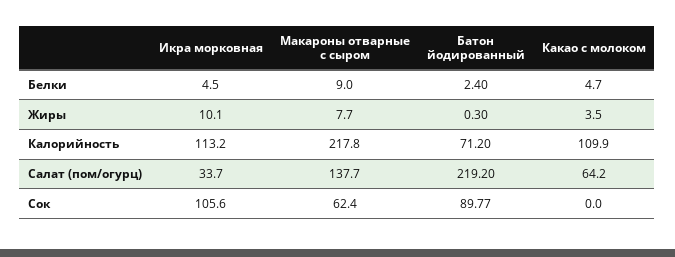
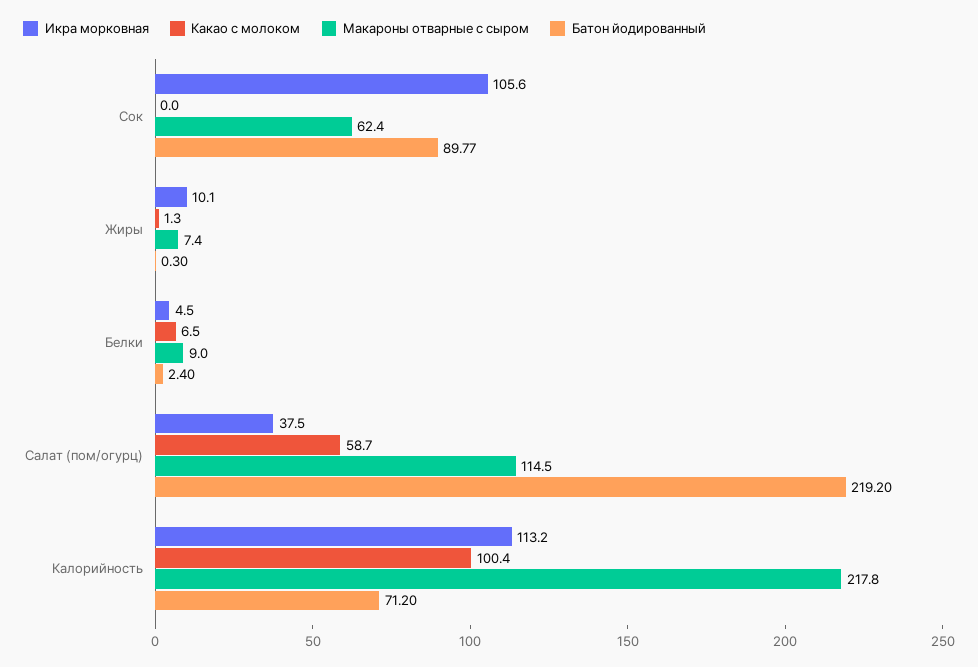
  {
    "Икра морковная": {
      "Белки": 4.5,
      "Жиры": 10.1,
      "Калорийность": 113.2,
-     "Салат (пом/огурц)": 33.7,
+     "Салат (пом/огурц)": 37.5,
      "Сок": 105.6
    },
    "Макароны отварные с сыром": {
      "Белки": 9,
-     "Жиры": 7.7,
+     "Жиры": 7.4,
      "Калорийность": 217.8,
-     "Салат (пом/огурц)": 137.7,
+     "Салат (пом/огурц)": 114.5,
      "Сок": 62.4
    },
    "Батон йодированный": {
      "Белки": 2.4,
      "Жиры": 0.3,
      "Калорийность": 71.2,
      "Салат (пом/огурц)": 219.2,
      "Сок": 89.77
    },
    "Какао с молоком": {
-     "Белки": 4.7,
+     "Белки": 6.5,
-     "Жиры": 3.5,
+     "Жиры": 1.3,
-     "Калорийность": 109.9,
+     "Калорийность": 100.4,
-     "Салат (пом/огурц)": 64.2,
+     "Салат (пом/огурц)": 58.7,
      "Сок": 0
    }
  }

